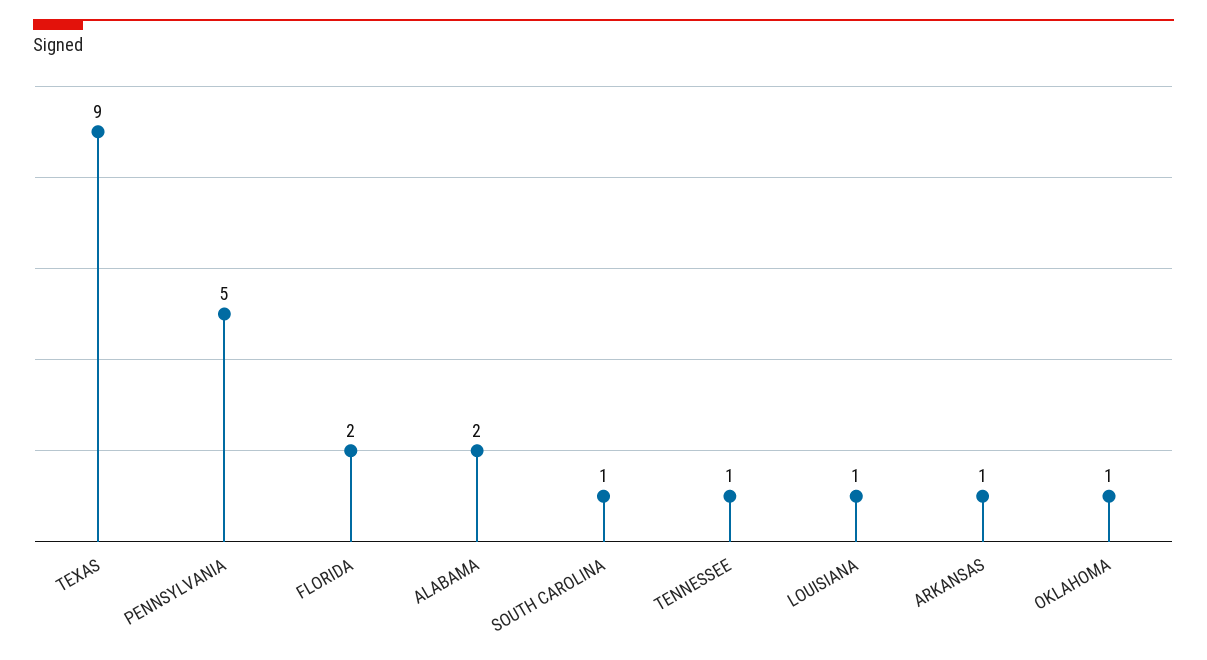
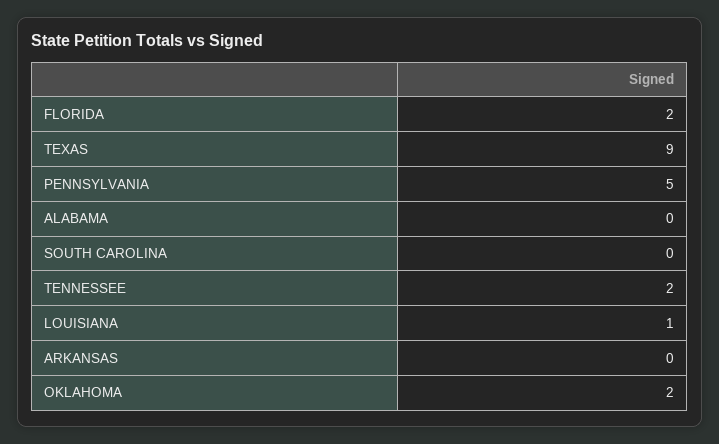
  {
    "TEXAS": 9,
    "PENNSYLVANIA": 5,
    "FLORIDA": 2,
-   "ALABAMA": 2,
+   "ALABAMA": 0,
-   "SOUTH CAROLINA": 1,
+   "SOUTH CAROLINA": 0,
-   "TENNESSEE": 1,
+   "TENNESSEE": 2,
    "LOUISIANA": 1,
-   "ARKANSAS": 1,
+   "ARKANSAS": 0,
-   "OKLAHOMA": 1
+   "OKLAHOMA": 2
  }

